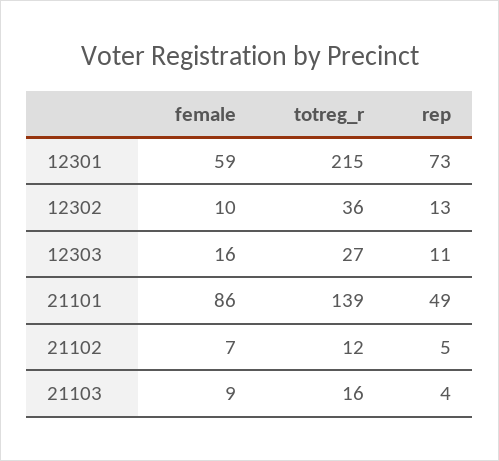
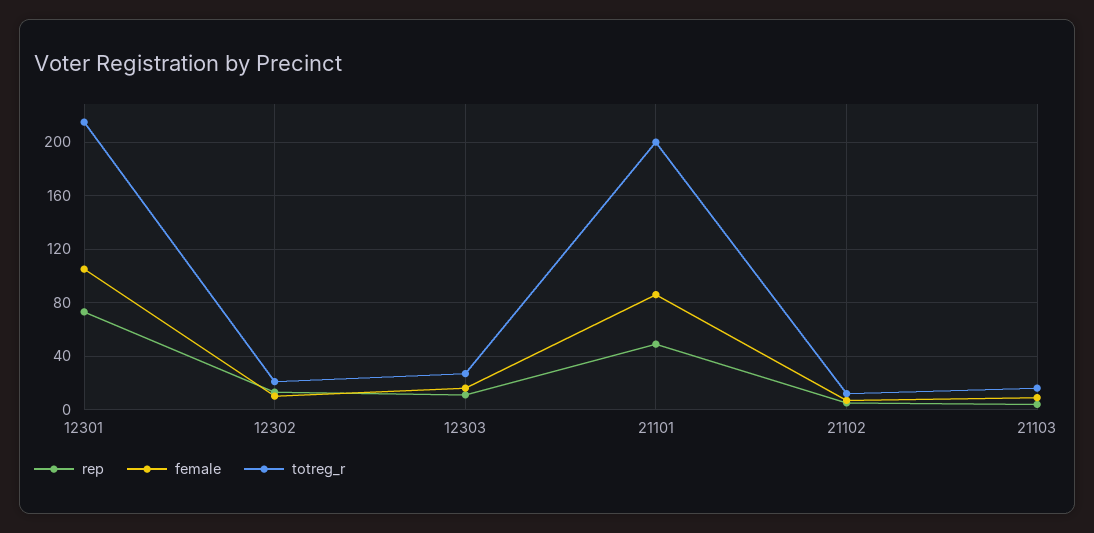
  {
    "female": {
-     "12301": 59,
+     "12301": 105,
      "12302": 10,
      "12303": 16,
      "21101": 86,
      "21102": 7,
      "21103": 9
    },
    "totreg_r": {
      "12301": 215,
-     "12302": 36,
+     "12302": 20,
      "12303": 27,
-     "21101": 139,
+     "21101": 200,
      "21102": 12,
      "21103": 16
    },
    "rep": {
      "12301": 73,
      "12302": 13,
      "12303": 11,
      "21101": 49,
      "21102": 5,
      "21103": 4
    }
  }

